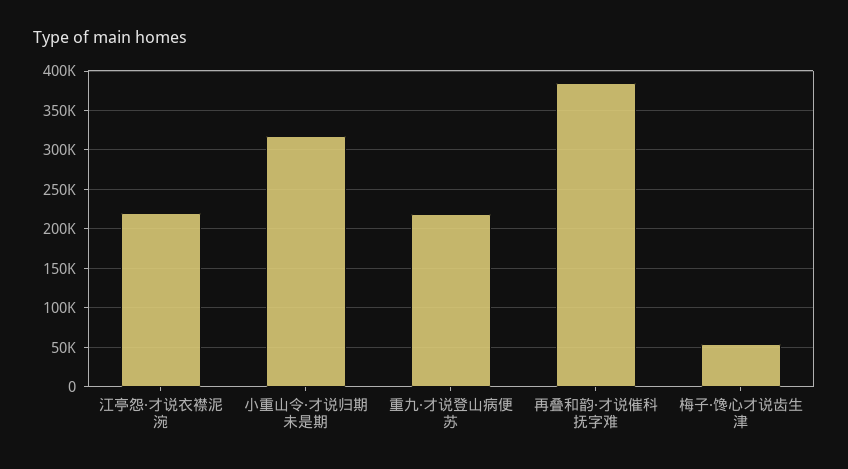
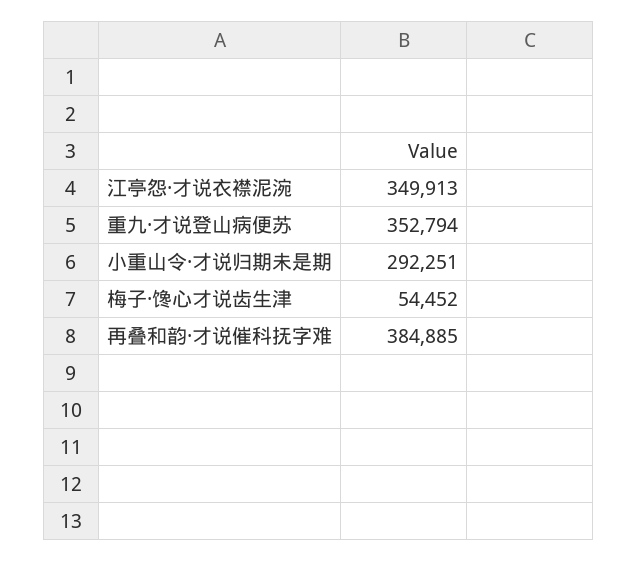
  {
-   "江亭怨·才说衣襟泥涴": 220000,
+   "江亭怨·才说衣襟泥涴": 349913,
-   "小重山令·才说归期未是期": 320000,
+   "小重山令·才说归期未是期": 292251,
-   "重九·才说登山病便苏": 220000,
+   "重九·才说登山病便苏": 352794,
    "再叠和韵·才说催科抚字难": 384885,
    "梅子·馋心才说齿生津": 54452
  }

